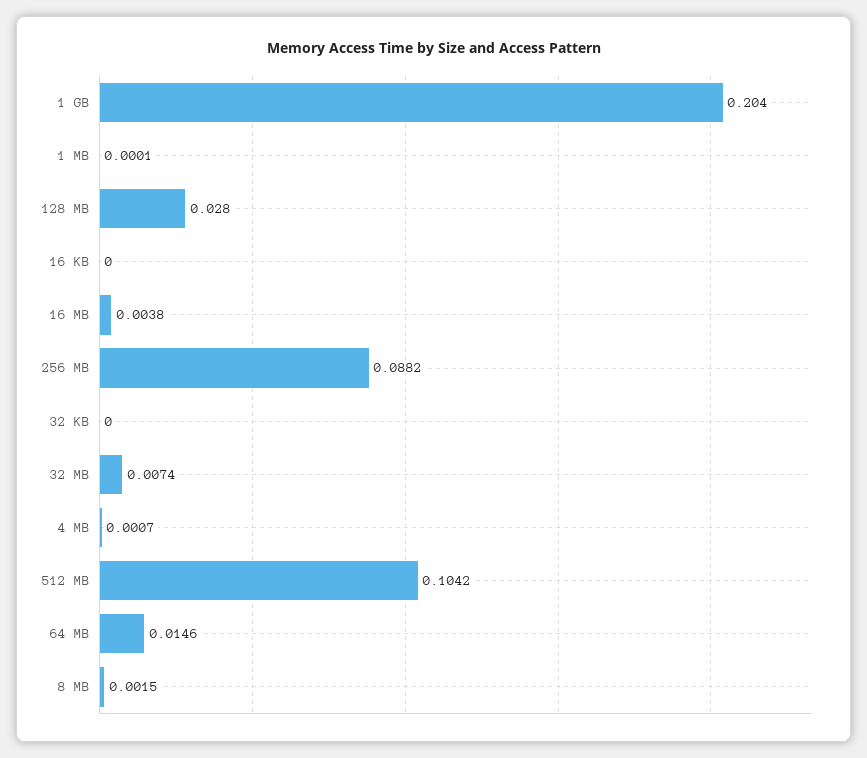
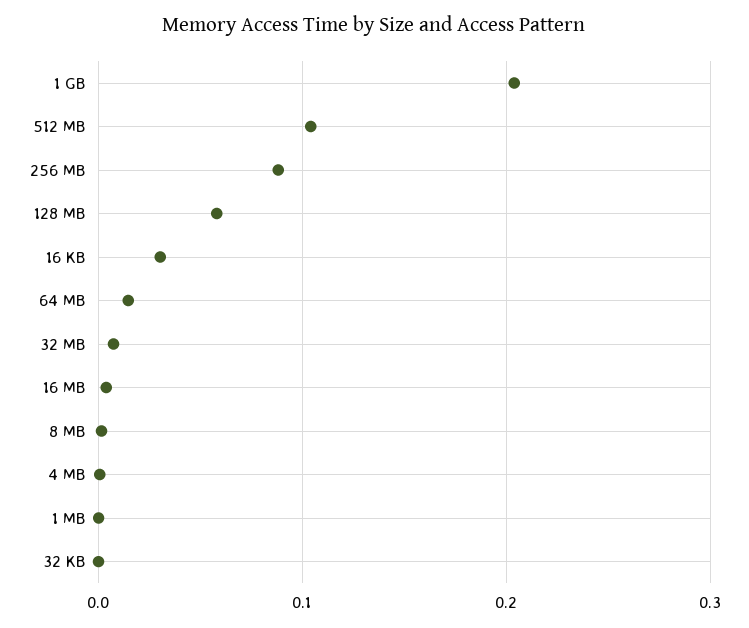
  {
    "1 GB": 0.204,
    "1 MB": 0.0001,
-   "128 MB": 0.028,
+   "128 MB": 0.06,
-   "16 KB": 0,
+   "16 KB": 0.03,
    "16 MB": 0.0038,
    "256 MB": 0.0882,
    "32 KB": 0,
    "32 MB": 0.0074,
    "4 MB": 0.0007,
    "512 MB": 0.1042,
    "64 MB": 0.0146,
    "8 MB": 0.0015
  }

